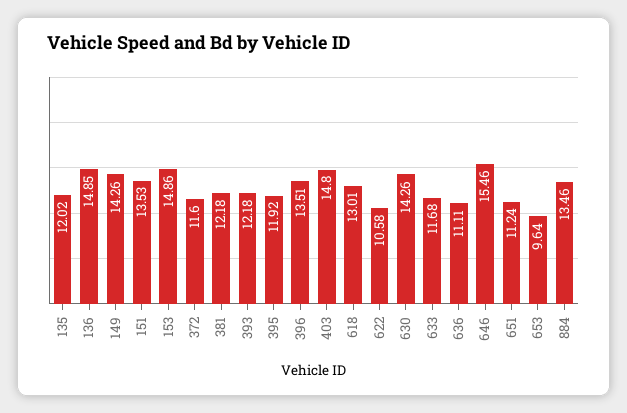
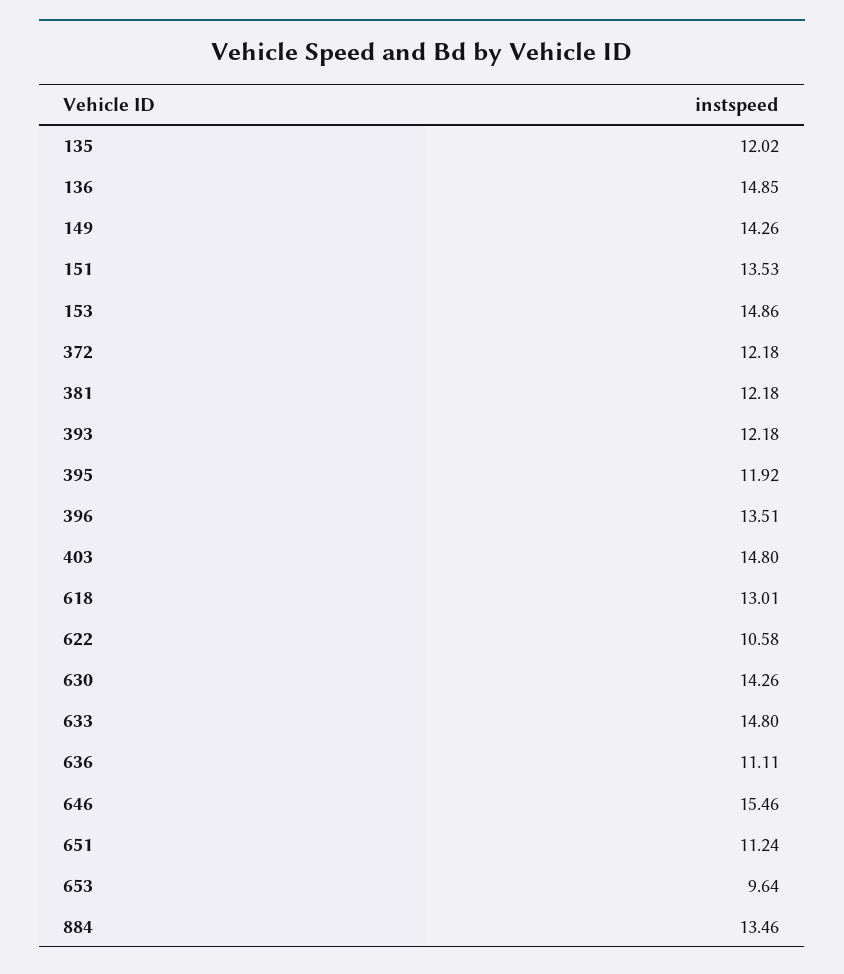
  {
    "135": 12.02,
    "136": 14.85,
    "149": 14.26,
    "151": 13.53,
    "153": 14.86,
-   "372": 11.6,
+   "372": 12.18,
    "381": 12.18,
    "393": 12.18,
    "395": 11.92,
    "396": 13.51,
    "403": 14.8,
    "618": 13.01,
    "622": 10.58,
    "630": 14.26,
-   "633": 11.68,
+   "633": 14.8,
    "636": 11.11,
    "646": 15.46,
    "651": 11.24,
    "653": 9.64,
    "884": 13.46
  }

